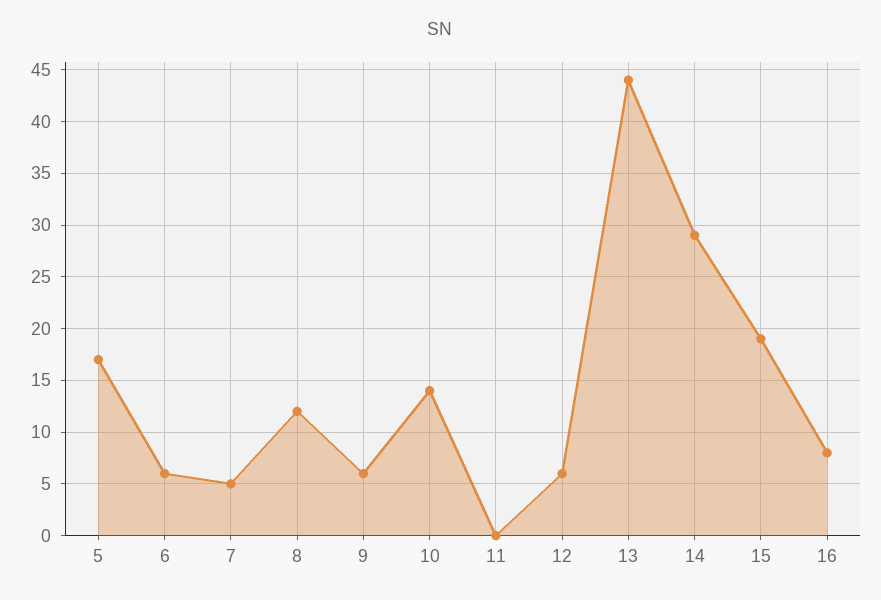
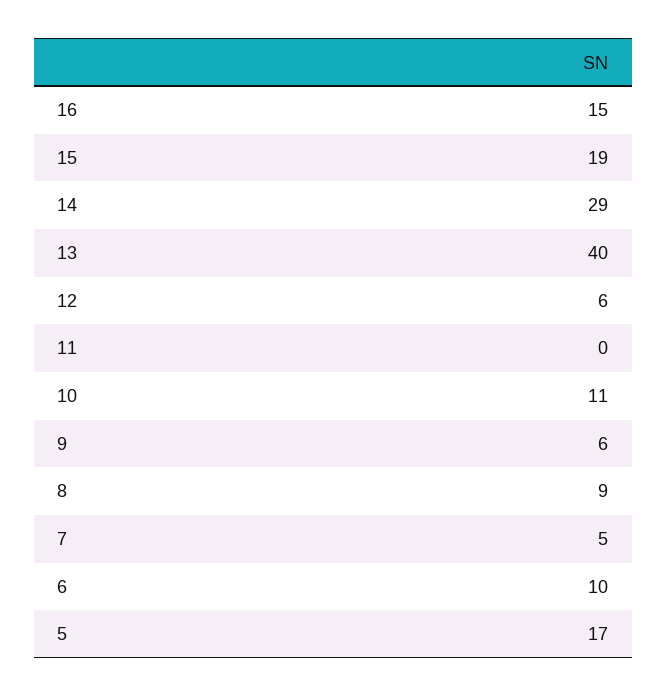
  {
    "5": 17,
-   "6": 6,
+   "6": 10,
    "7": 5,
-   "8": 12,
+   "8": 9,
    "9": 6,
-   "10": 14,
+   "10": 11,
    "11": 0,
    "12": 6,
-   "13": 44,
+   "13": 40,
    "14": 29,
    "15": 19,
-   "16": 8
+   "16": 15
  }

